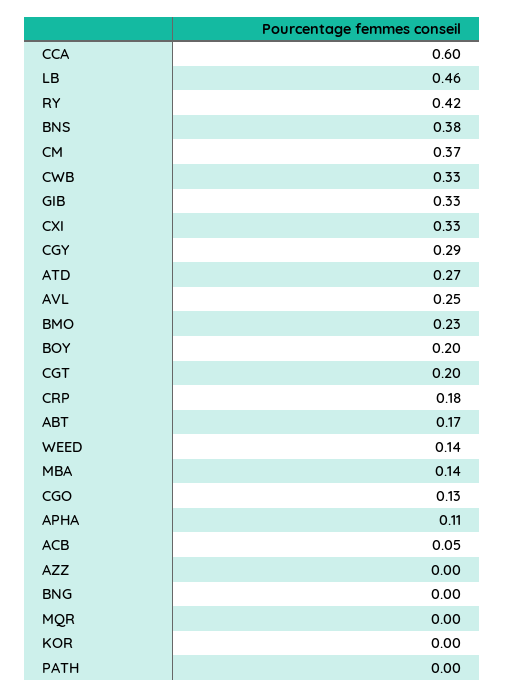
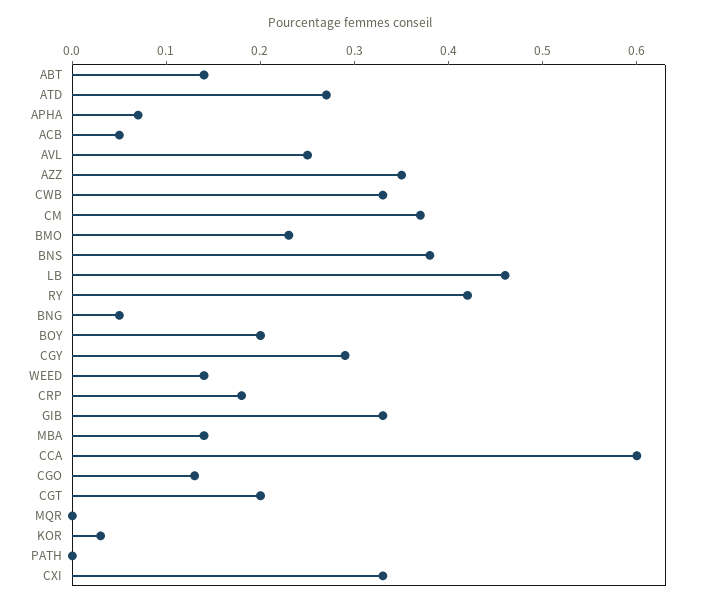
  {
    "CCA": 0.6,
    "LB": 0.46,
    "RY": 0.42,
    "BNS": 0.38,
    "CM": 0.37,
    "CWB": 0.33,
    "GIB": 0.33,
    "CXI": 0.33,
    "CGY": 0.29,
    "ATD": 0.27,
    "AVL": 0.25,
    "BMO": 0.23,
    "BOY": 0.2,
    "CGT": 0.2,
    "CRP": 0.18,
-   "ABT": 0.17,
+   "ABT": 0.14,
    "WEED": 0.14,
    "MBA": 0.14,
    "CGO": 0.13,
-   "APHA": 0.11,
+   "APHA": 0.07,
    "ACB": 0.05,
-   "AZZ": 0,
+   "AZZ": 0.35,
-   "BNG": 0,
+   "BNG": 0.05,
    "MQR": 0,
-   "KOR": 0,
+   "KOR": 0.03,
    "PATH": 0
  }

